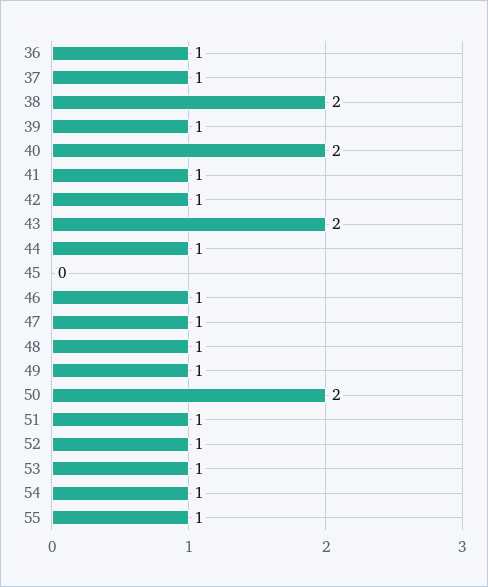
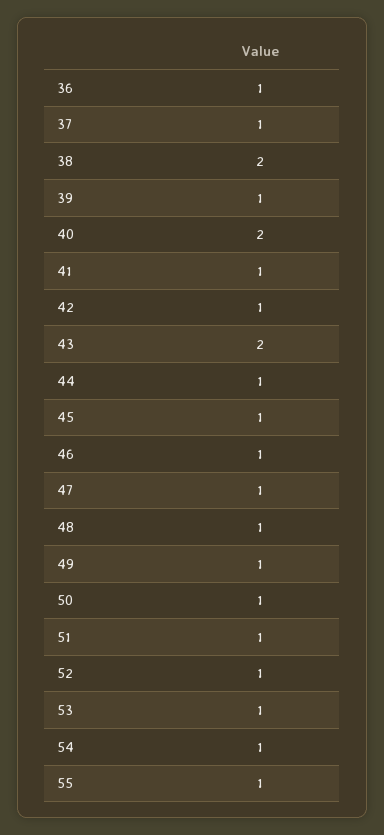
  {
    "36": 1,
    "37": 1,
    "38": 2,
    "39": 1,
    "40": 2,
    "41": 1,
    "42": 1,
    "43": 2,
    "44": 1,
-   "45": 0,
+   "45": 1,
    "46": 1,
    "47": 1,
    "48": 1,
    "49": 1,
-   "50": 2,
+   "50": 1,
    "51": 1,
    "52": 1,
    "53": 1,
    "54": 1,
    "55": 1
  }

